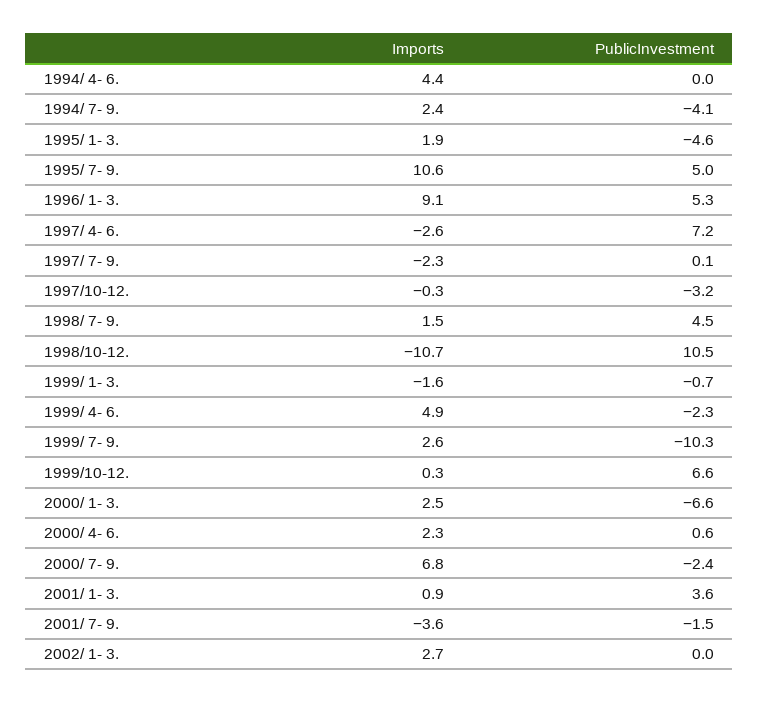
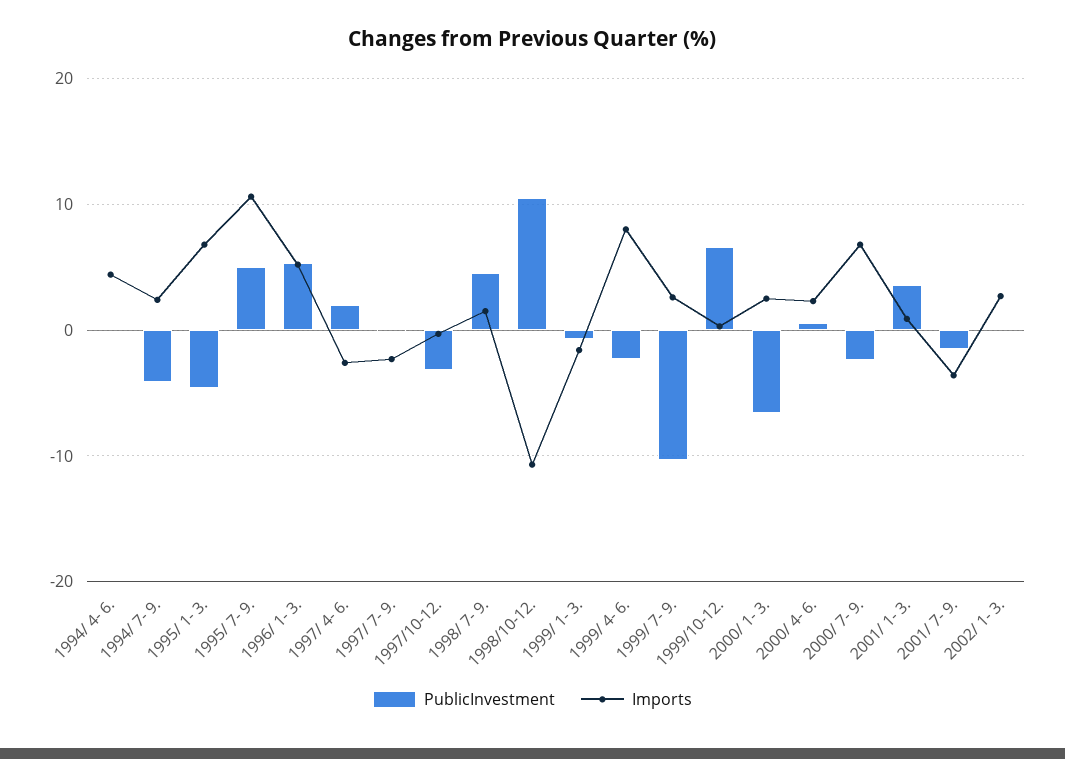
  {
    "Imports": {
      "1994/ 4- 6.": 4.4,
      "1994/ 7- 9.": 2.4,
-     "1995/ 1- 3.": 1.9,
+     "1995/ 1- 3.": 7,
      "1995/ 7- 9.": 10.6,
-     "1996/ 1- 3.": 9.1,
+     "1996/ 1- 3.": 5,
      "1997/ 4- 6.": -2.6,
      "1997/ 7- 9.": -2.3,
      "1997/10-12.": -0.3,
      "1998/ 7- 9.": 1.5,
      "1998/10-12.": -10.7,
      "1999/ 1- 3.": -1.6,
-     "1999/ 4- 6.": 4.9,
+     "1999/ 4- 6.": 8,
      "1999/ 7- 9.": 2.6,
      "1999/10-12.": 0.3,
      "2000/ 1- 3.": 2.5,
      "2000/ 4- 6.": 2.3,
      "2000/ 7- 9.": 6.8,
      "2001/ 1- 3.": 0.9,
      "2001/ 7- 9.": -3.6,
      "2002/ 1- 3.": 2.7
    },
    "PublicInvestment": {
      "1994/ 4- 6.": 0,
      "1994/ 7- 9.": -4.1,
      "1995/ 1- 3.": -4.6,
      "1995/ 7- 9.": 5,
      "1996/ 1- 3.": 5.3,
-     "1997/ 4- 6.": 7.2,
+     "1997/ 4- 6.": 2,
      "1997/ 7- 9.": 0.1,
      "1997/10-12.": -3.2,
      "1998/ 7- 9.": 4.5,
      "1998/10-12.": 10.5,
      "1999/ 1- 3.": -0.7,
      "1999/ 4- 6.": -2.3,
      "1999/ 7- 9.": -10.3,
      "1999/10-12.": 6.6,
      "2000/ 1- 3.": -6.6,
      "2000/ 4- 6.": 0.6,
      "2000/ 7- 9.": -2.4,
      "2001/ 1- 3.": 3.6,
      "2001/ 7- 9.": -1.5,
      "2002/ 1- 3.": 0
    }
  }

